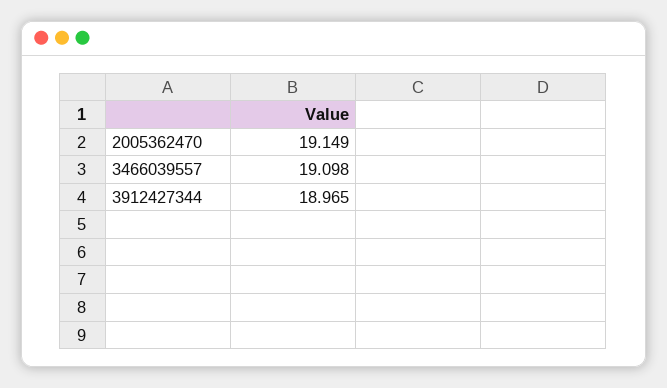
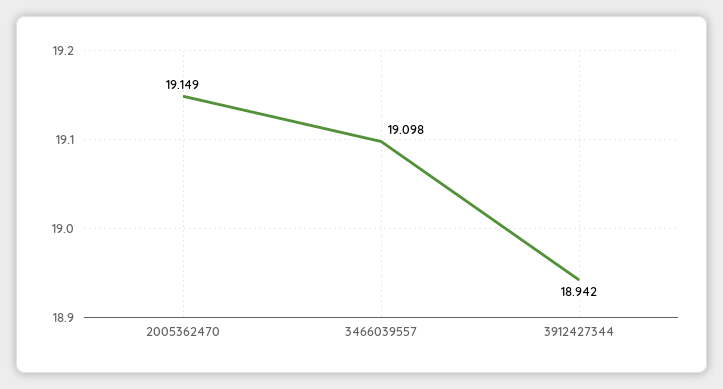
  {
    "2005362470": 19.149,
    "3466039557": 19.098,
-   "3912427344": 18.965
+   "3912427344": 18.942
  }

